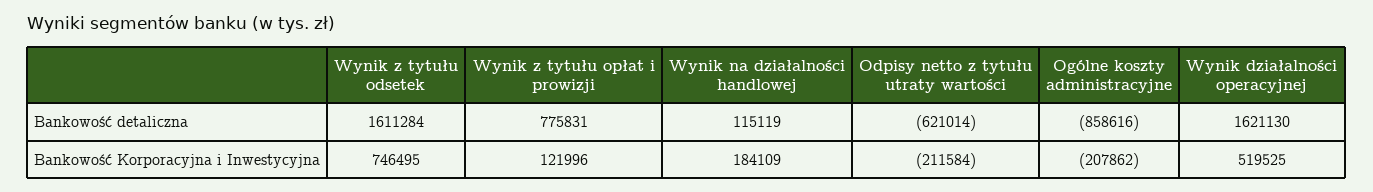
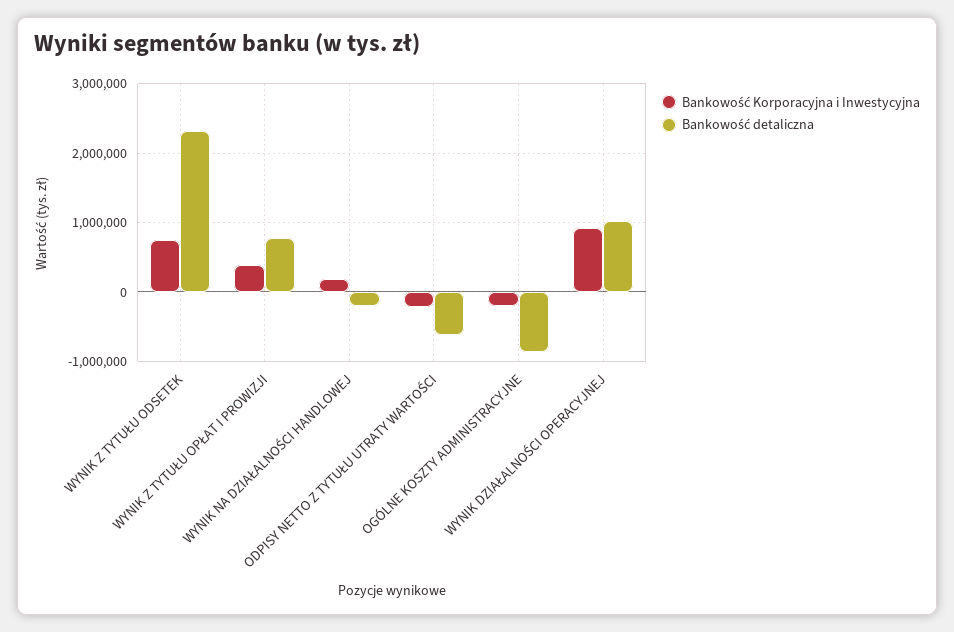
  {
    "Bankowość detaliczna": {
-     "Wynik z tytułu odsetek": 1611284,
+     "Wynik z tytułu odsetek": 2300000,
      "Wynik z tytułu opłat i prowizji": 775831,
-     "Wynik na działalności handlowej": 115119,
+     "Wynik na działalności handlowej": -200000,
      "Odpisy netto z tytułu utraty wartości": -621014,
      "Ogólne koszty administracyjne": -858616,
-     "Wynik działalności operacyjnej": 1621130
+     "Wynik działalności operacyjnej": 1000000
    },
    "Bankowość Korporacyjna i Inwestycyjna": {
      "Wynik z tytułu odsetek": 746495,
-     "Wynik z tytułu opłat i prowizji": 121996,
+     "Wynik z tytułu opłat i prowizji": 400000,
      "Wynik na działalności handlowej": 184109,
      "Odpisy netto z tytułu utraty wartości": -211584,
      "Ogólne koszty administracyjne": -207862,
-     "Wynik działalności operacyjnej": 519525
+     "Wynik działalności operacyjnej": 900000
    }
  }

